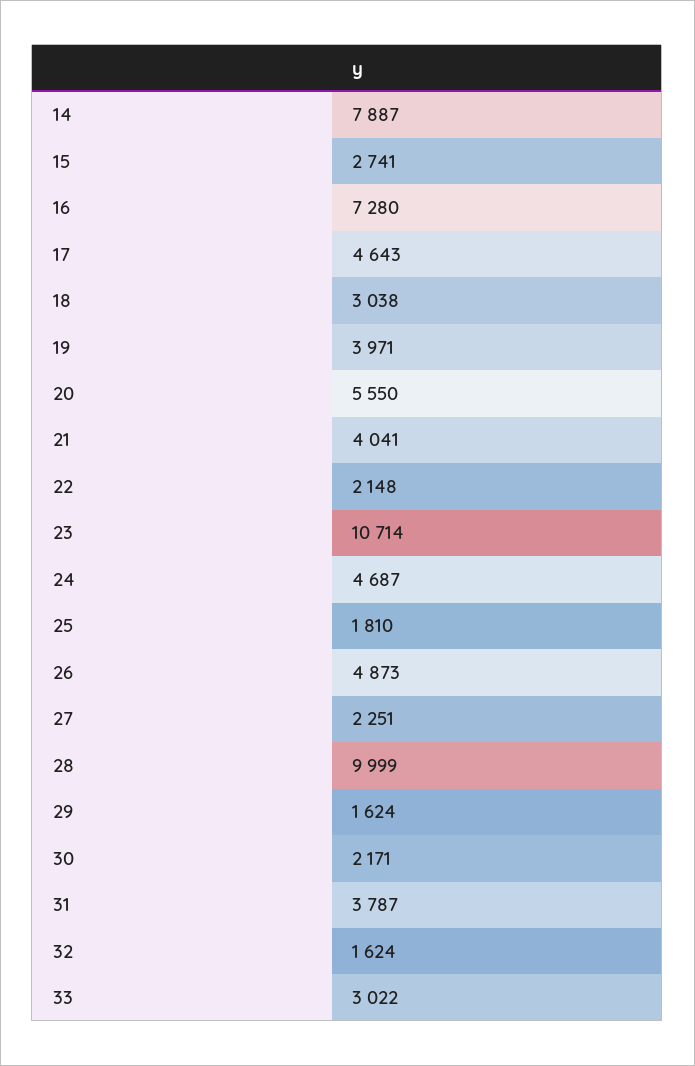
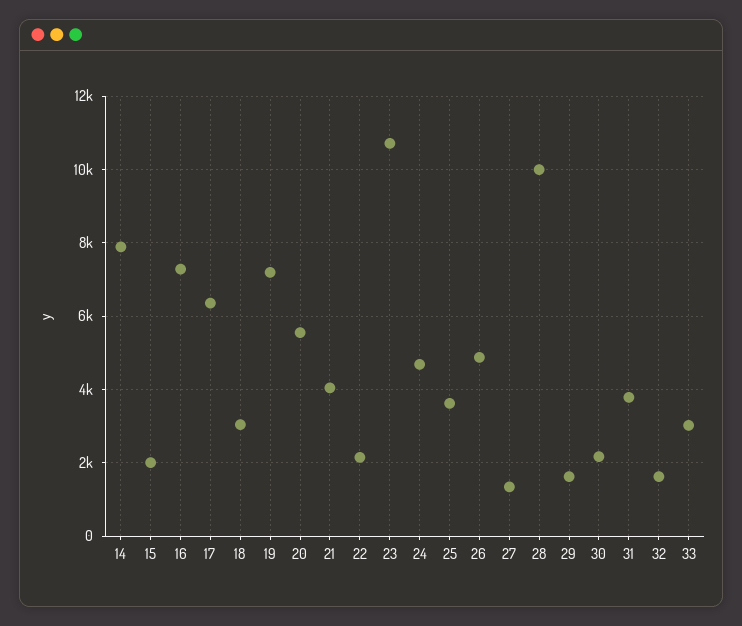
  {
    "14": 7887,
-   "15": 2741,
+   "15": 2000,
    "16": 7280,
-   "17": 4643,
+   "17": 6400,
    "18": 3038,
-   "19": 3971,
+   "19": 7200,
    "20": 5550,
    "21": 4041,
    "22": 2148,
    "23": 10714,
    "24": 4687,
-   "25": 1810,
+   "25": 3600,
    "26": 4873,
-   "27": 2251,
+   "27": 1400,
    "28": 9999,
    "29": 1624,
    "30": 2171,
    "31": 3787,
    "32": 1624,
    "33": 3022
  }

